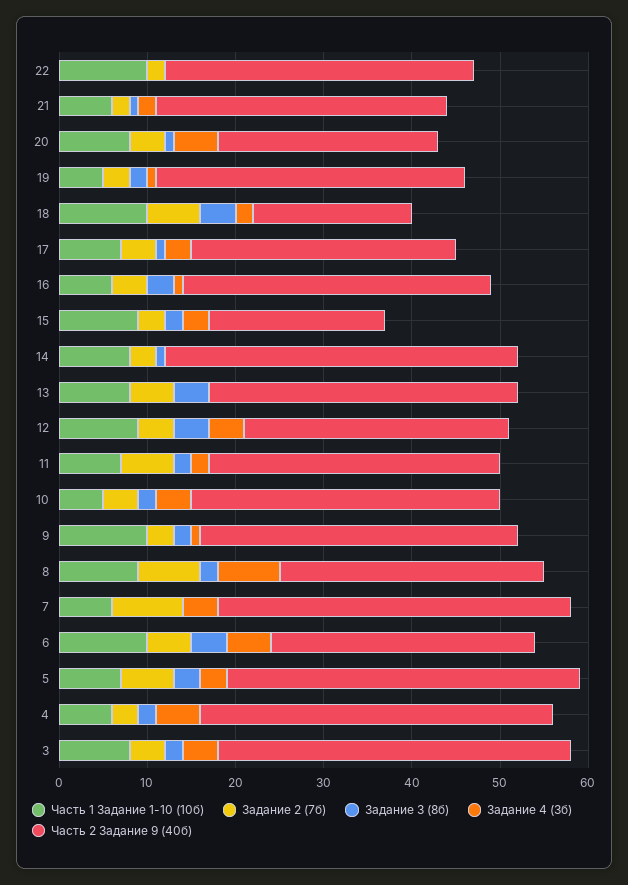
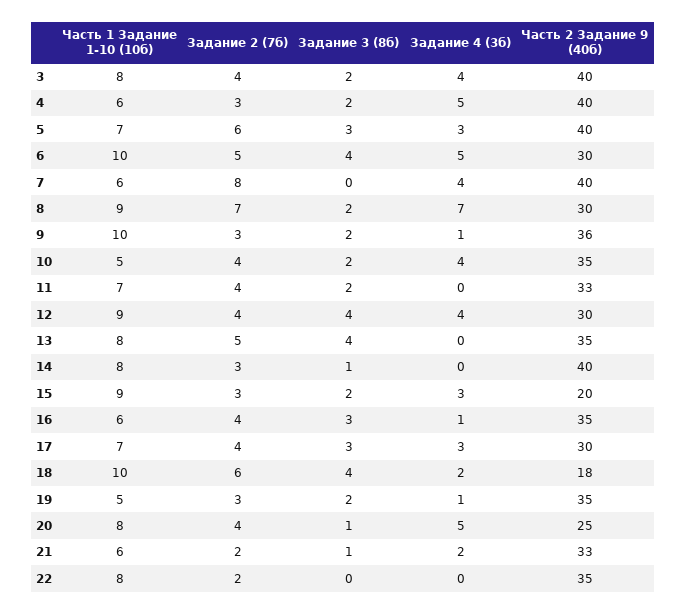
  {
    "Часть 1 Задание 1-10 (10б)": {
-     "22": 10,
+     "22": 8,
      "21": 6,
      "20": 8,
      "19": 5,
      "18": 10,
      "17": 7,
      "16": 6,
      "15": 9,
      "14": 8,
      "13": 8,
      "12": 9,
      "11": 7,
      "10": 5,
      "9": 10,
      "8": 9,
      "7": 6,
      "6": 10,
      "5": 7,
      "4": 6,
      "3": 8
    },
    "Задание 2 (7б)": {
      "22": 2,
      "21": 2,
      "20": 4,
      "19": 3,
      "18": 6,
      "17": 4,
      "16": 4,
      "15": 3,
      "14": 3,
      "13": 5,
      "12": 4,
-     "11": 6,
+     "11": 4,
      "10": 4,
      "9": 3,
      "8": 7,
      "7": 8,
      "6": 5,
      "5": 6,
      "4": 3,
      "3": 4
    },
    "Задание 3 (8б)": {
      "22": 0,
      "21": 1,
      "20": 1,
      "19": 2,
      "18": 4,
-     "17": 1,
+     "17": 3,
      "16": 3,
      "15": 2,
      "14": 1,
      "13": 4,
      "12": 4,
      "11": 2,
      "10": 2,
      "9": 2,
      "8": 2,
      "7": 0,
      "6": 4,
      "5": 3,
      "4": 2,
      "3": 2
    },
    "Задание 4 (3б)": {
      "22": 0,
      "21": 2,
      "20": 5,
      "19": 1,
      "18": 2,
      "17": 3,
      "16": 1,
      "15": 3,
      "14": 0,
      "13": 0,
      "12": 4,
-     "11": 2,
+     "11": 0,
      "10": 4,
      "9": 1,
      "8": 7,
      "7": 4,
      "6": 5,
      "5": 3,
      "4": 5,
      "3": 4
    },
    "Часть 2 Задание 9 (40б)": {
      "22": 35,
      "21": 33,
      "20": 25,
      "19": 35,
      "18": 18,
      "17": 30,
      "16": 35,
      "15": 20,
      "14": 40,
      "13": 35,
      "12": 30,
      "11": 33,
      "10": 35,
      "9": 36,
      "8": 30,
      "7": 40,
      "6": 30,
      "5": 40,
      "4": 40,
      "3": 40
    }
  }

